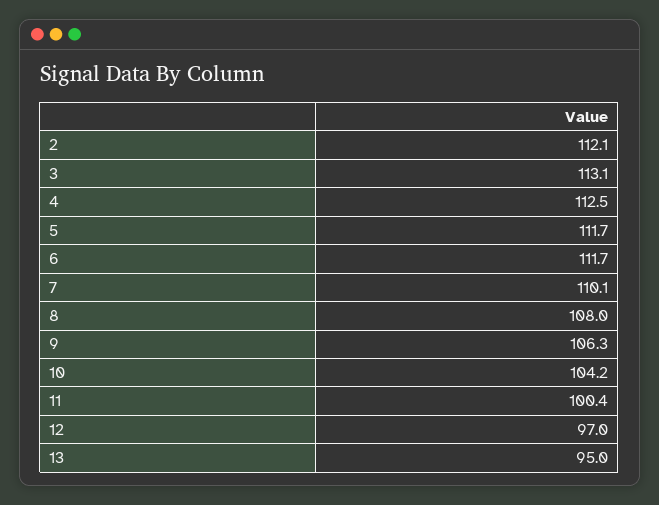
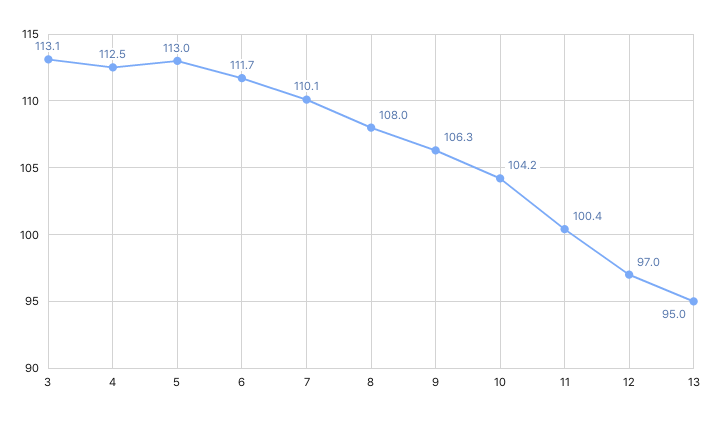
  {
-   "2": 112.1,
    "3": 113.1,
    "4": 112.5,
-   "5": 111.7,
+   "5": 113,
    "6": 111.7,
    "7": 110.1,
    "8": 108,
    "9": 106.3,
    "10": 104.2,
    "11": 100.4,
    "12": 97,
    "13": 95
  }

